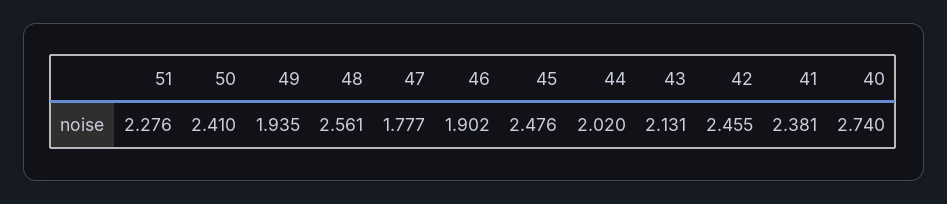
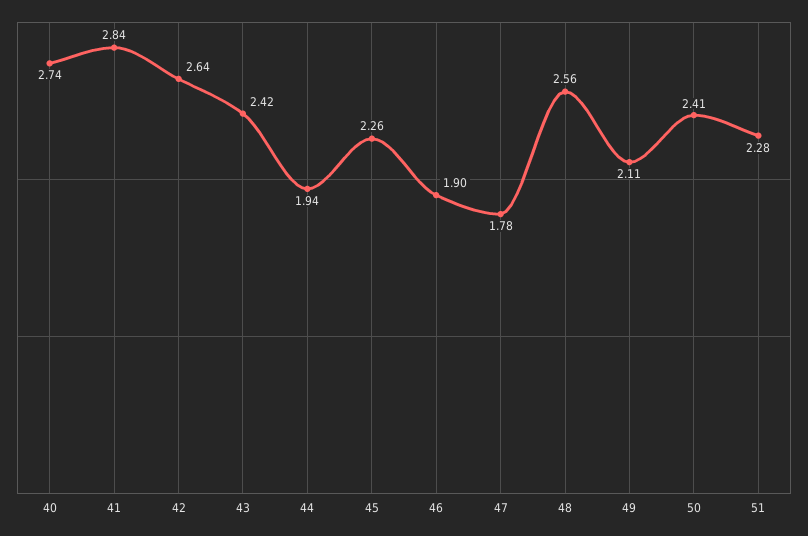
  {
    "51": 2.276,
    "50": 2.41,
-   "49": 1.935,
+   "49": 2.11,
    "48": 2.561,
    "47": 1.777,
    "46": 1.902,
-   "45": 2.476,
+   "45": 2.26,
-   "44": 2.02,
+   "44": 1.94,
-   "43": 2.131,
+   "43": 2.42,
-   "42": 2.455,
+   "42": 2.64,
-   "41": 2.381,
+   "41": 2.84,
    "40": 2.74
  }

